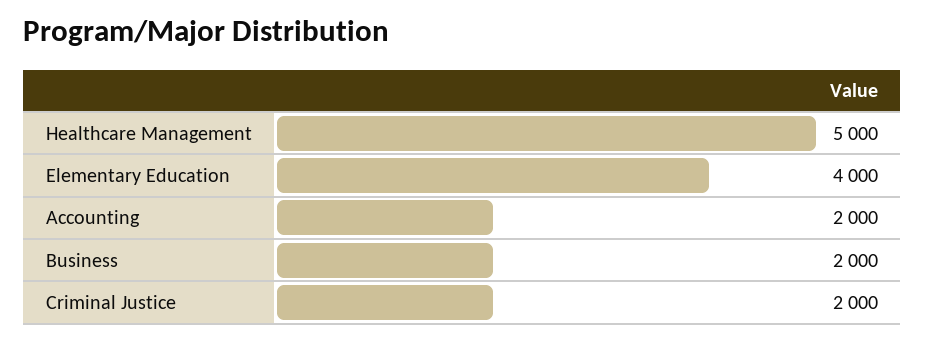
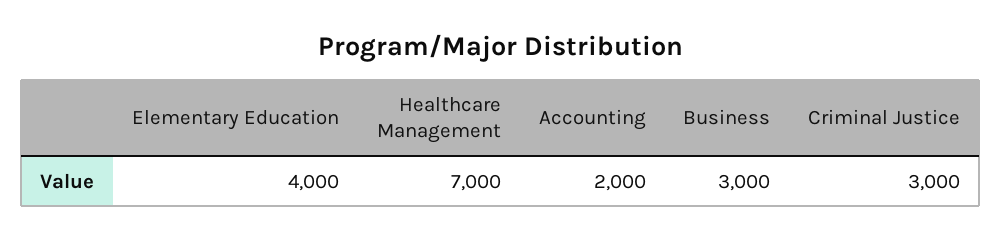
  {
-   "Healthcare Management": 5000,
+   "Healthcare Management": 7000,
    "Elementary Education": 4000,
    "Accounting": 2000,
-   "Business": 2000,
+   "Business": 3000,
-   "Criminal Justice": 2000
+   "Criminal Justice": 3000
  }

